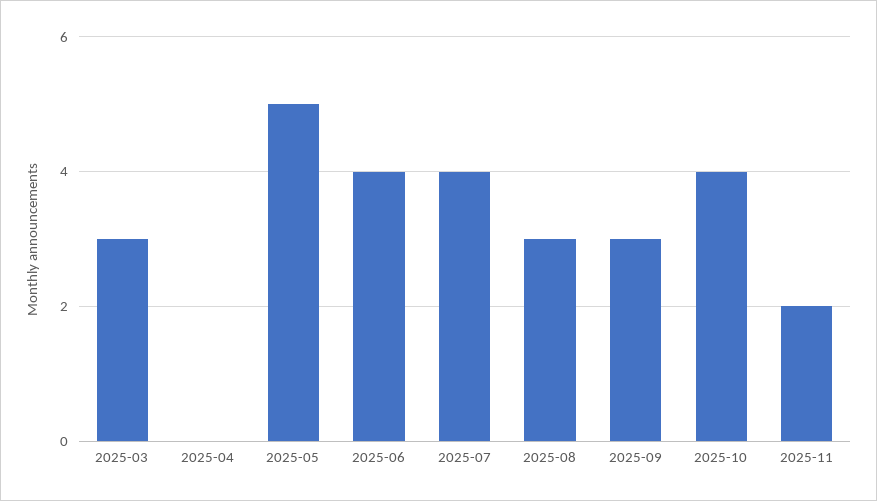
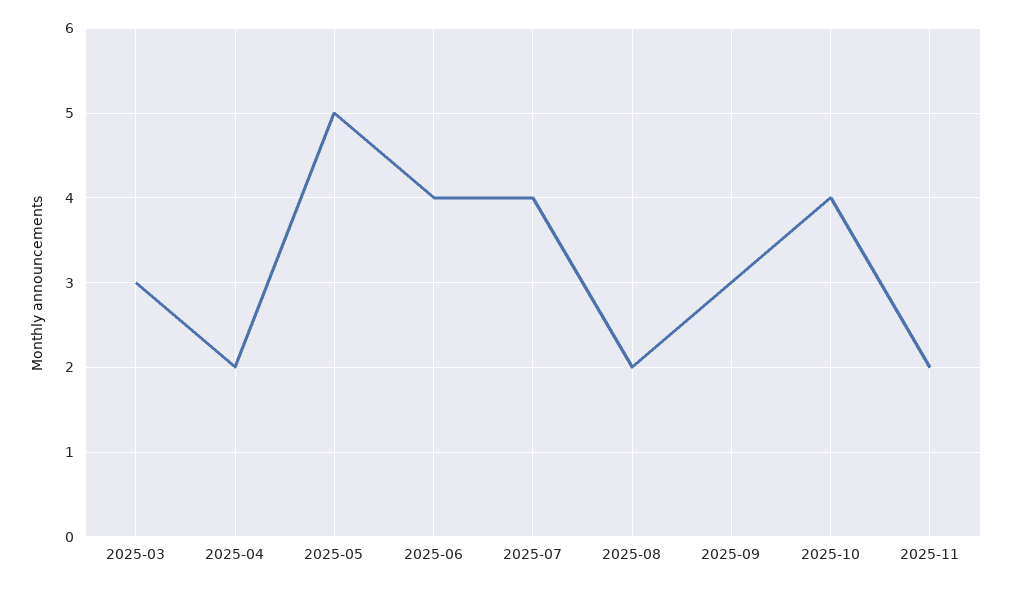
  {
    "2025-03": 3,
-   "2025-04": 0,
+   "2025-04": 2,
    "2025-05": 5,
    "2025-06": 4,
    "2025-07": 4,
-   "2025-08": 3,
+   "2025-08": 2,
    "2025-09": 3,
    "2025-10": 4,
    "2025-11": 2
  }

